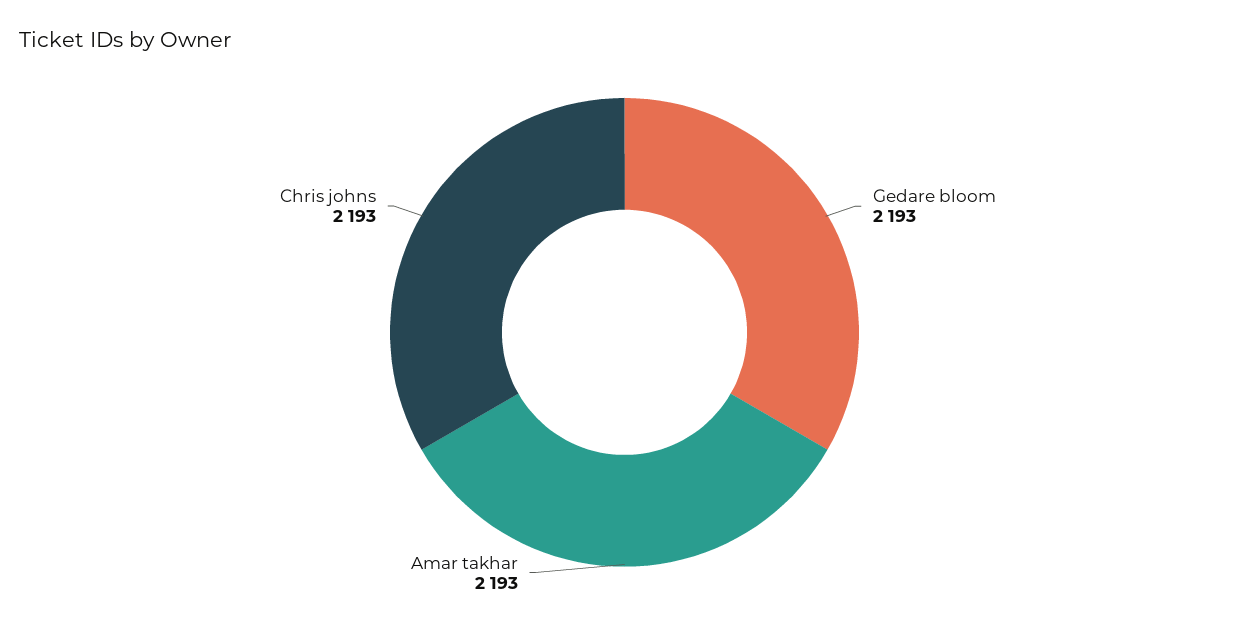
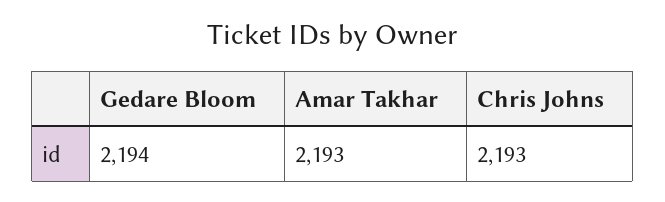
  {
-   "Gedare bloom": 2193,
+   "Gedare bloom": 2194,
    "Amar takhar": 2193,
    "Chris johns": 2193
  }

